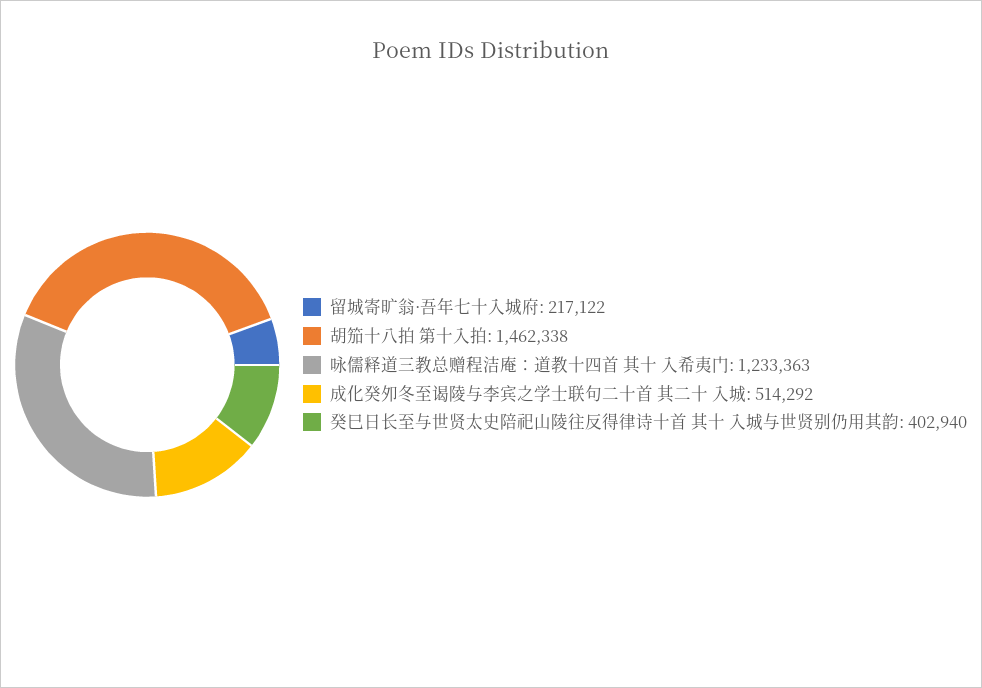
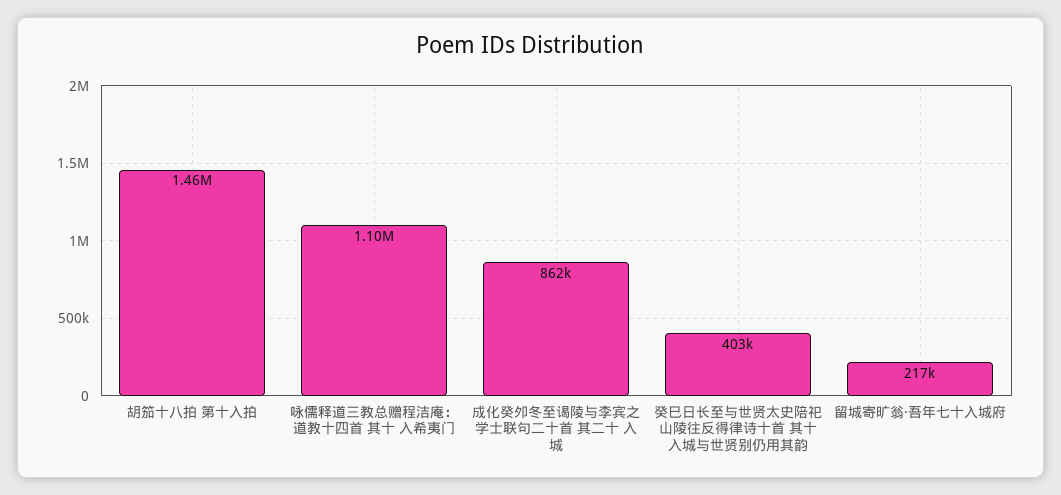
  {
    "留城寄旷翁·吾年七十入城府": 217122,
    "胡笳十八拍 第十入拍": 1462338,
-   "咏儒释道三教总赠程洁庵：道教十四首 其十 入希夷门": 1233363,
+   "咏儒释道三教总赠程洁庵：道教十四首 其十 入希夷门": 1100000,
-   "成化癸夘冬至谒陵与李宾之学士联句二十首 其二十 入城": 514292,
+   "成化癸夘冬至谒陵与李宾之学士联句二十首 其二十 入城": 862000,
    "癸巳日长至与世贤太史陪祀山陵往反得律诗十首 其十 入城与世贤别仍用其韵": 402940
  }

